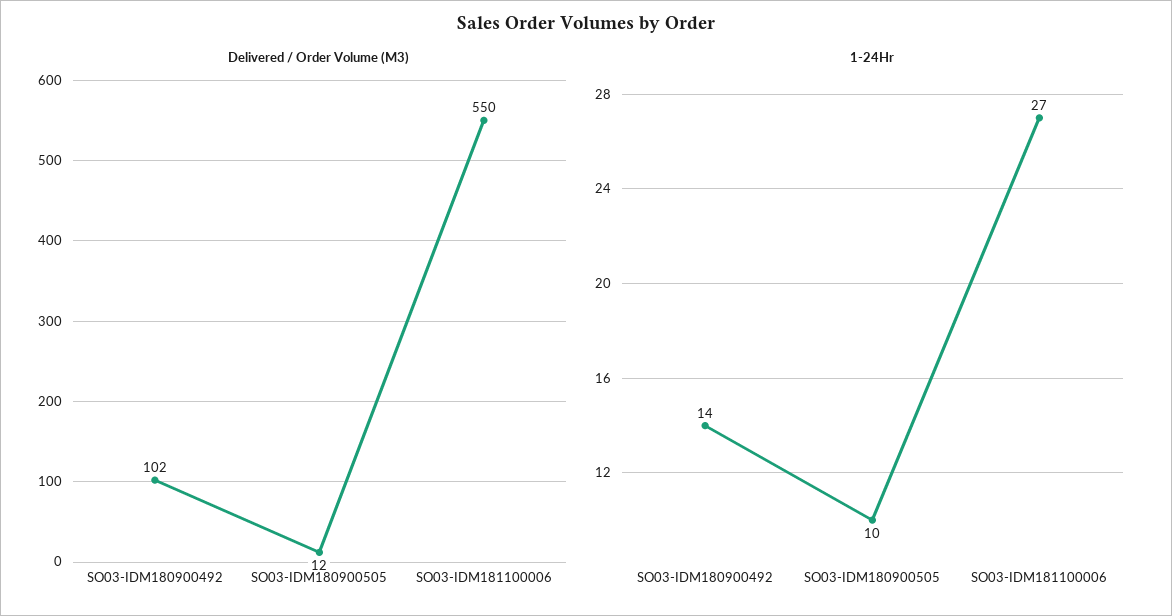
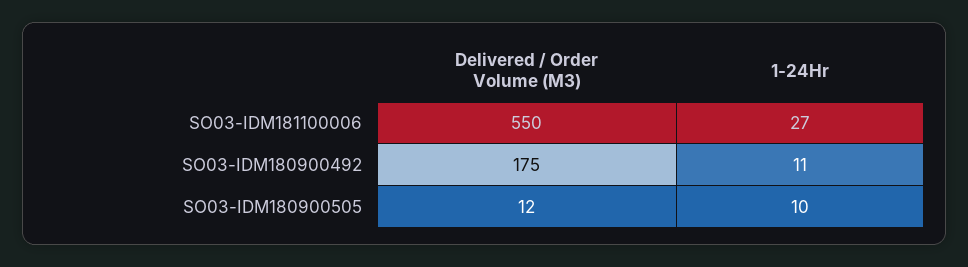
  {
    "Delivered / Order Volume (M3)": {
-     "SO03-IDM180900492": 102,
+     "SO03-IDM180900492": 175,
      "SO03-IDM180900505": 12,
      "SO03-IDM181100006": 550
    },
    "1-24Hr": {
-     "SO03-IDM180900492": 14,
+     "SO03-IDM180900492": 11,
      "SO03-IDM180900505": 10,
      "SO03-IDM181100006": 27
    }
  }

